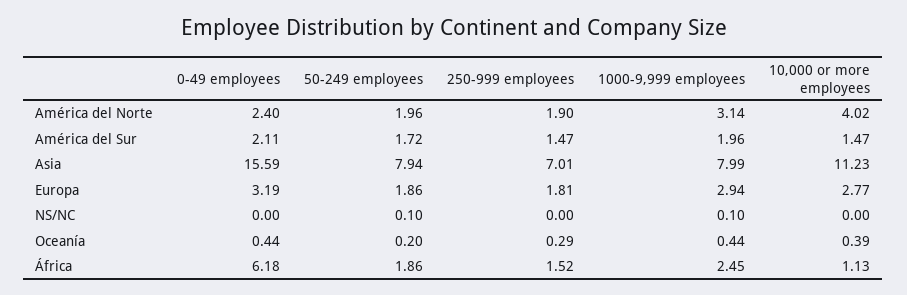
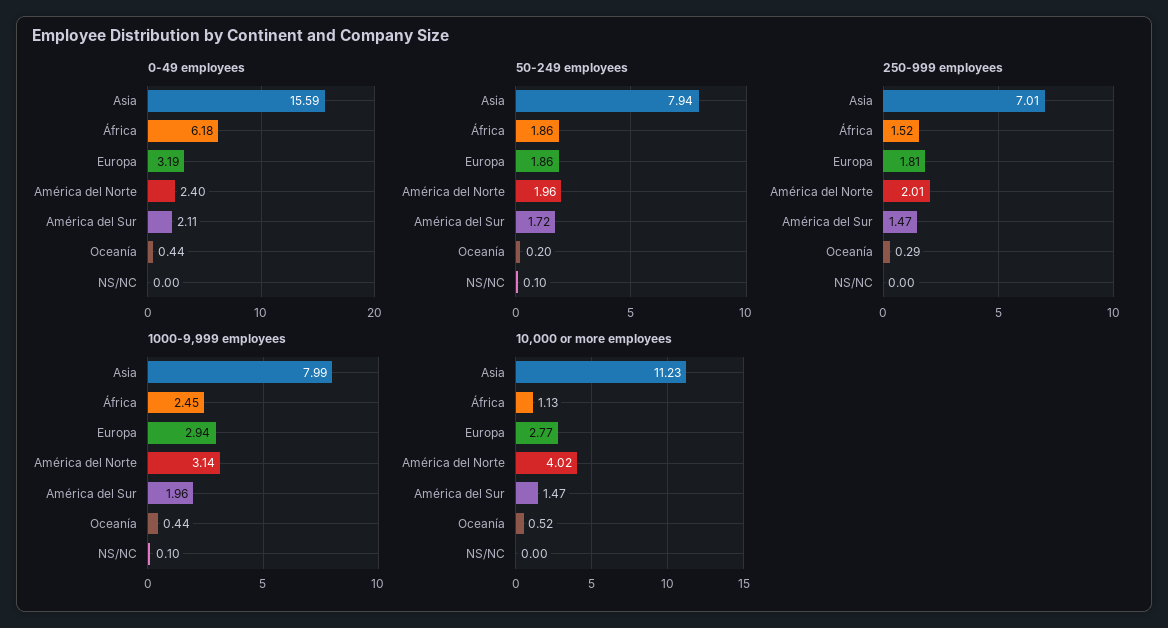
  {
    "0-49 employees": {
      "América del Norte": 2.4,
      "América del Sur": 2.11,
      "Asia": 15.59,
      "Europa": 3.19,
      "NS/NC": 0,
      "Oceanía": 0.44,
      "África": 6.18
    },
    "50-249 employees": {
      "América del Norte": 1.96,
      "América del Sur": 1.72,
      "Asia": 7.94,
      "Europa": 1.86,
      "NS/NC": 0.1,
      "Oceanía": 0.2,
      "África": 1.86
    },
    "250-999 employees": {
-     "América del Norte": 1.9,
+     "América del Norte": 2.01,
      "América del Sur": 1.47,
      "Asia": 7.01,
      "Europa": 1.81,
      "NS/NC": 0,
      "Oceanía": 0.29,
      "África": 1.52
    },
    "1000-9,999 employees": {
      "América del Norte": 3.14,
      "América del Sur": 1.96,
      "Asia": 7.99,
      "Europa": 2.94,
      "NS/NC": 0.1,
      "Oceanía": 0.44,
      "África": 2.45
    },
    "10,000 or more employees": {
      "América del Norte": 4.02,
      "América del Sur": 1.47,
      "Asia": 11.23,
      "Europa": 2.77,
      "NS/NC": 0,
-     "Oceanía": 0.39,
+     "Oceanía": 0.52,
      "África": 1.13
    }
  }

